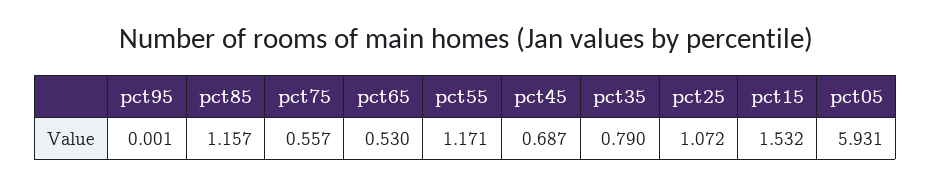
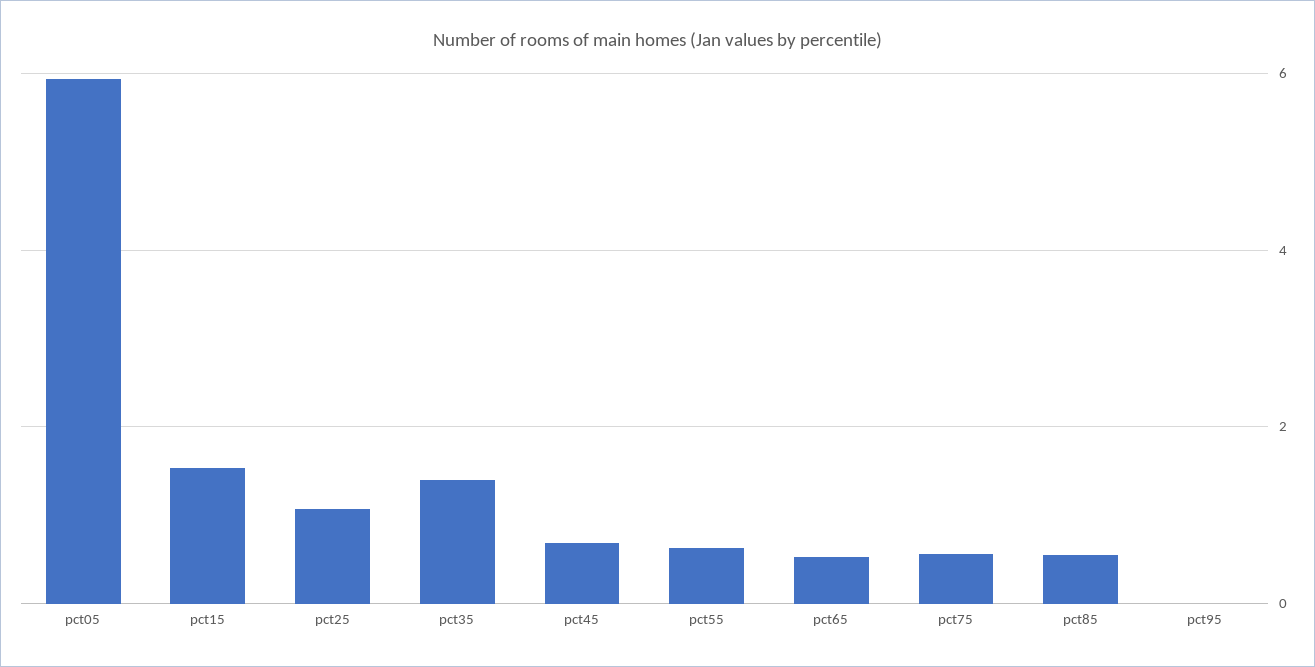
  {
    "pct95": 0.001,
-   "pct85": 1.157,
+   "pct85": 0.6,
    "pct75": 0.557,
    "pct65": 0.53,
-   "pct55": 1.171,
+   "pct55": 0.6,
    "pct45": 0.687,
-   "pct35": 0.79,
+   "pct35": 1.4,
    "pct25": 1.072,
    "pct15": 1.532,
    "pct05": 5.931
  }

